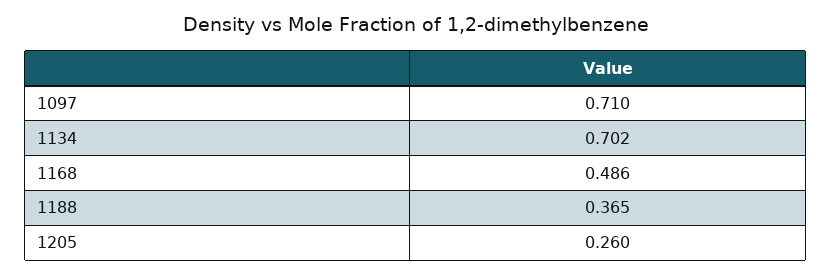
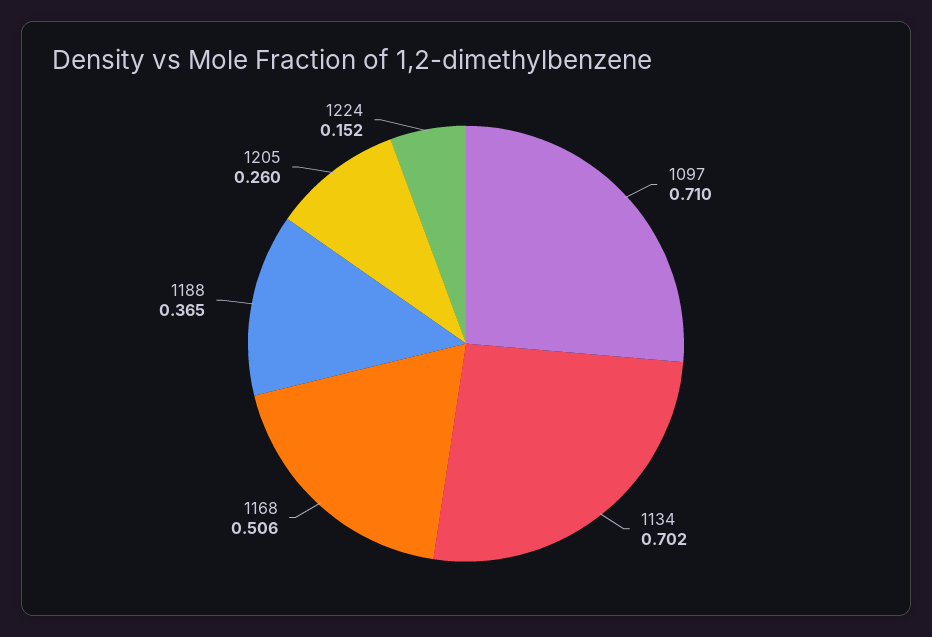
  {
    "1097": 0.71,
    "1134": 0.702,
-   "1168": 0.486,
+   "1168": 0.506,
    "1188": 0.365,
-   "1205": 0.26
+   "1205": 0.26,
+   "1224": 0.152
  }

